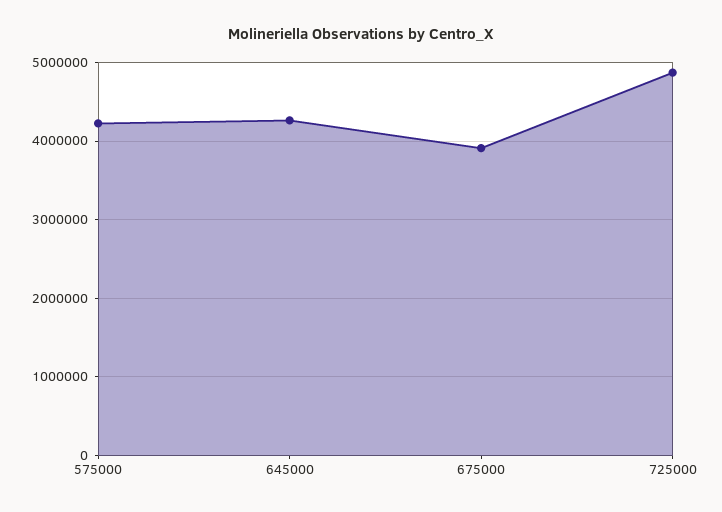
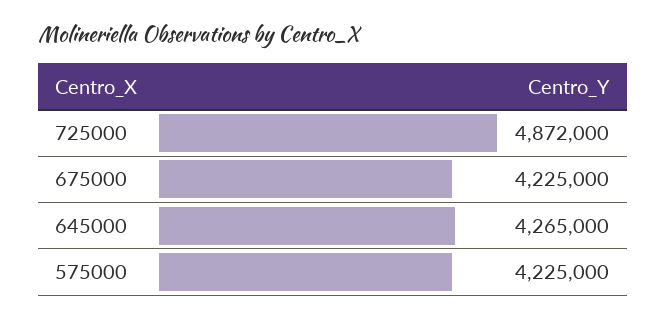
  {
    "575000": 4225000,
    "645000": 4265000,
-   "675000": 3900000,
+   "675000": 4225000,
    "725000": 4872000
  }

